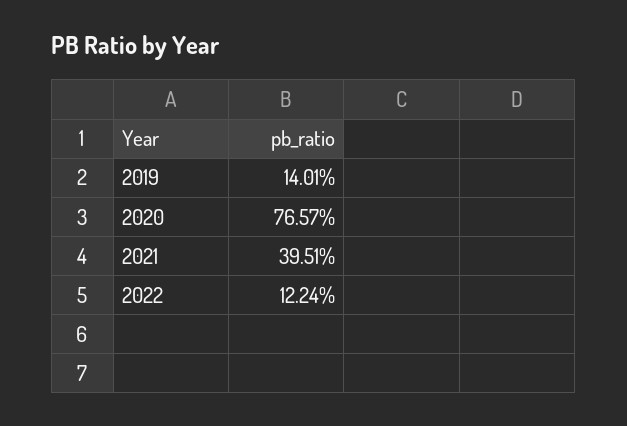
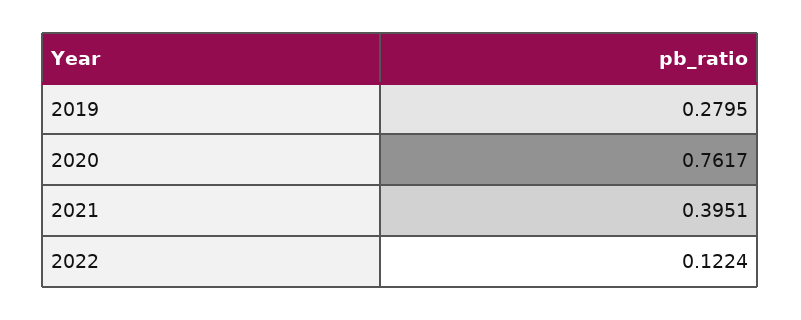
  {
-   "2019": 0.1401,
+   "2019": 0.2795,
-   "2020": 0.7657,
+   "2020": 0.7617,
    "2021": 0.3951,
    "2022": 0.1224
  }

